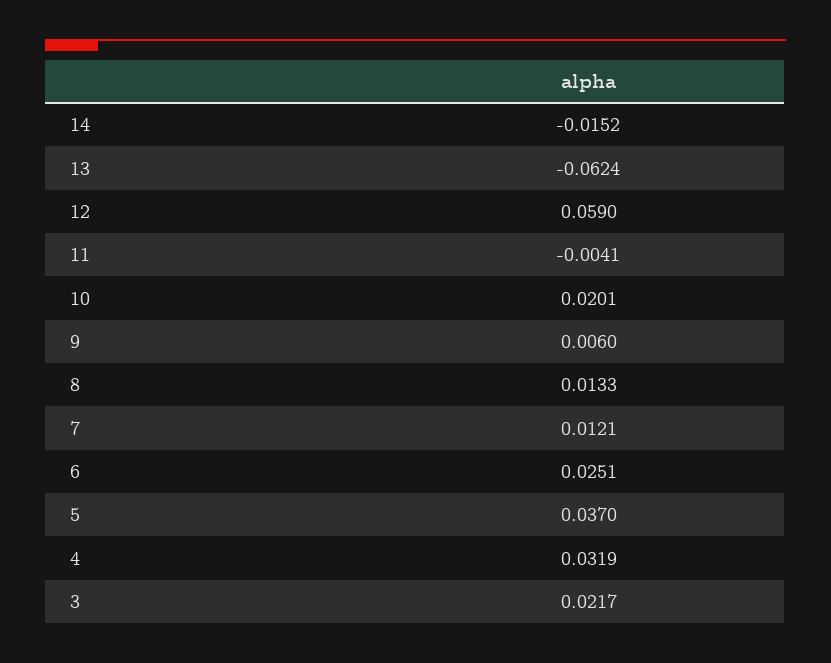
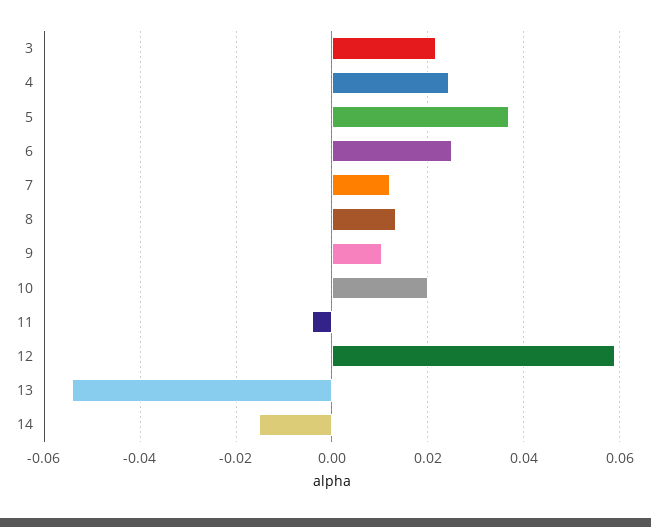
  {
    "14": -0.0152,
-   "13": -0.0624,
+   "13": -0.054,
    "12": 0.059,
    "11": -0.0041,
    "10": 0.0201,
-   "9": 0.006,
+   "9": 0.01,
    "8": 0.0133,
    "7": 0.0121,
    "6": 0.0251,
    "5": 0.037,
-   "4": 0.0319,
+   "4": 0.024,
    "3": 0.0217
  }

